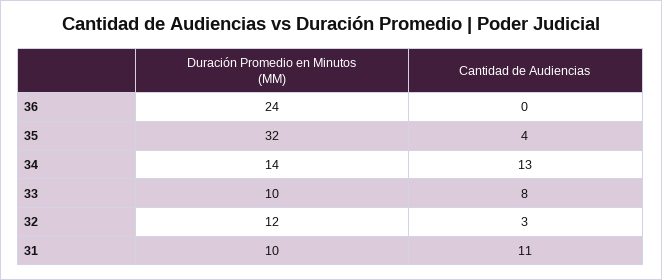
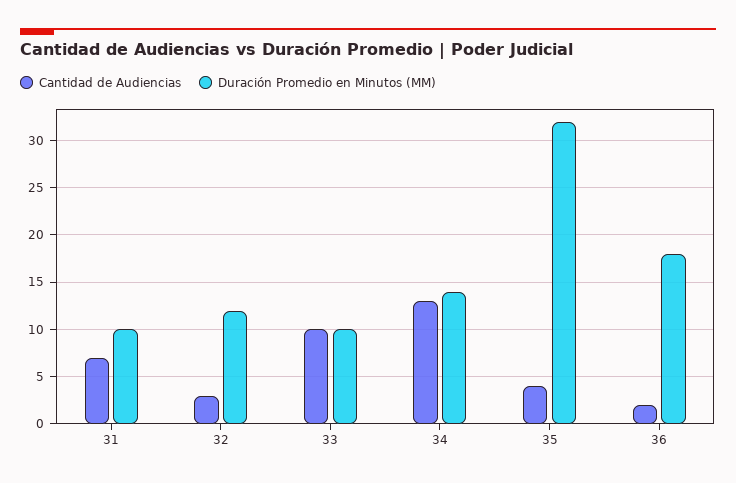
  {
    "Duración Promedio en Minutos (MM)": {
-     "36": 24,
+     "36": 18,
      "35": 32,
      "34": 14,
      "33": 10,
      "32": 12,
      "31": 10
    },
    "Cantidad de Audiencias": {
-     "36": 0,
+     "36": 2,
      "35": 4,
      "34": 13,
-     "33": 8,
+     "33": 10,
      "32": 3,
-     "31": 11
+     "31": 7
    }
  }

